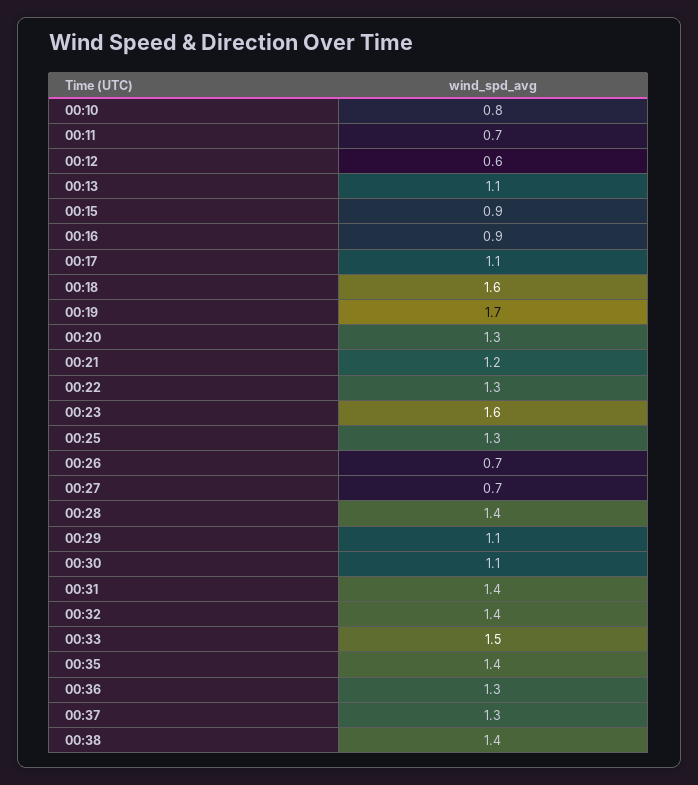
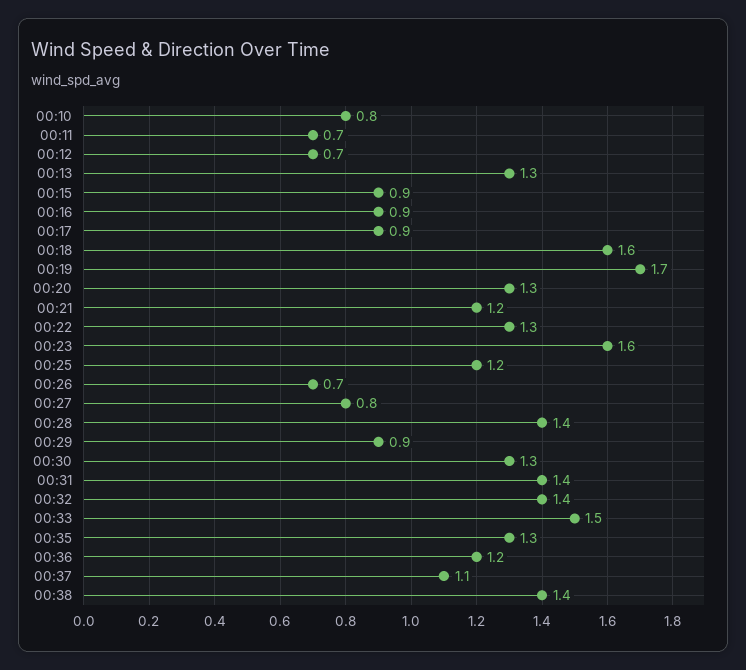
  {
    "00:10": 0.8,
    "00:11": 0.7,
-   "00:12": 0.6,
+   "00:12": 0.7,
-   "00:13": 1.1,
+   "00:13": 1.3,
    "00:15": 0.9,
    "00:16": 0.9,
-   "00:17": 1.1,
+   "00:17": 0.9,
    "00:18": 1.6,
    "00:19": 1.7,
    "00:20": 1.3,
    "00:21": 1.2,
    "00:22": 1.3,
    "00:23": 1.6,
-   "00:25": 1.3,
+   "00:25": 1.2,
    "00:26": 0.7,
-   "00:27": 0.7,
+   "00:27": 0.8,
    "00:28": 1.4,
-   "00:29": 1.1,
+   "00:29": 0.9,
-   "00:30": 1.1,
+   "00:30": 1.3,
    "00:31": 1.4,
    "00:32": 1.4,
    "00:33": 1.5,
-   "00:35": 1.4,
+   "00:35": 1.3,
-   "00:36": 1.3,
+   "00:36": 1.2,
-   "00:37": 1.3,
+   "00:37": 1.1,
    "00:38": 1.4
  }

